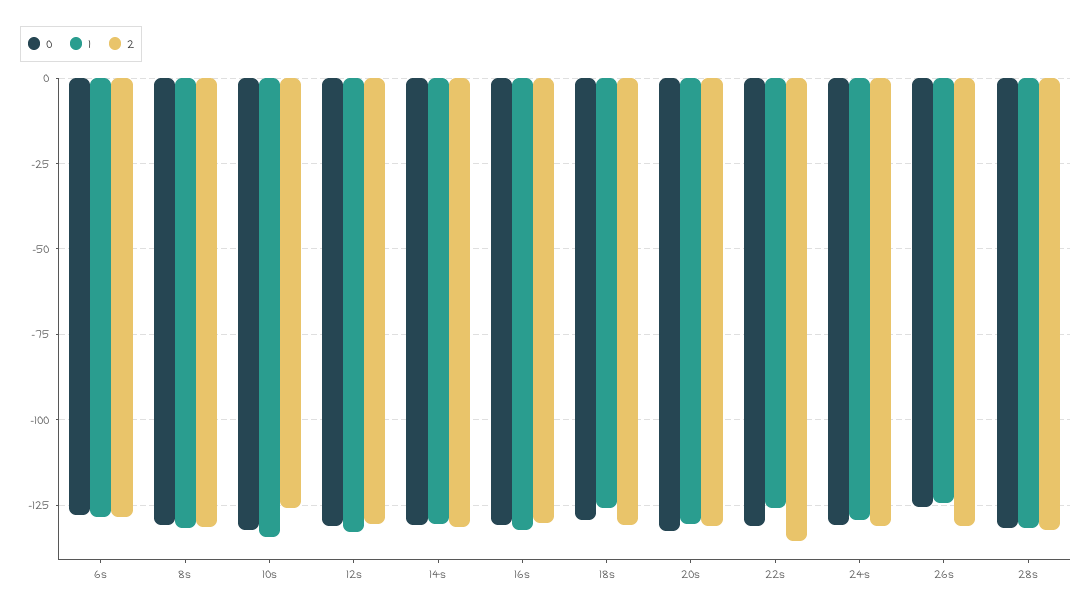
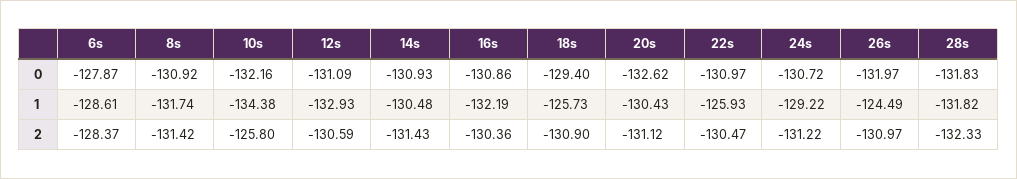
  {
    "0": {
      "6s": -127.87,
      "8s": -130.92,
      "10s": -132.16,
      "12s": -131.09,
      "14s": -130.93,
      "16s": -130.86,
      "18s": -129.4,
      "20s": -132.62,
      "22s": -130.97,
      "24s": -130.72,
-     "26s": -125,
+     "26s": -131.97,
      "28s": -131.83
    },
    "1": {
      "6s": -128.61,
      "8s": -131.74,
      "10s": -134.38,
      "12s": -132.93,
      "14s": -130.48,
      "16s": -132.19,
      "18s": -125.73,
      "20s": -130.43,
      "22s": -125.93,
      "24s": -129.22,
      "26s": -124.49,
      "28s": -131.82
    },
    "2": {
      "6s": -128.37,
      "8s": -131.42,
      "10s": -125.8,
      "12s": -130.59,
      "14s": -131.43,
      "16s": -130.36,
      "18s": -130.9,
      "20s": -131.12,
-     "22s": -135,
+     "22s": -130.47,
      "24s": -131.22,
      "26s": -130.97,
      "28s": -132.33
    }
  }

